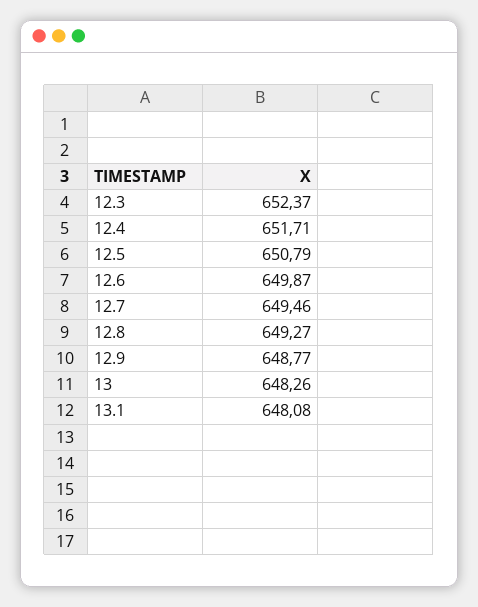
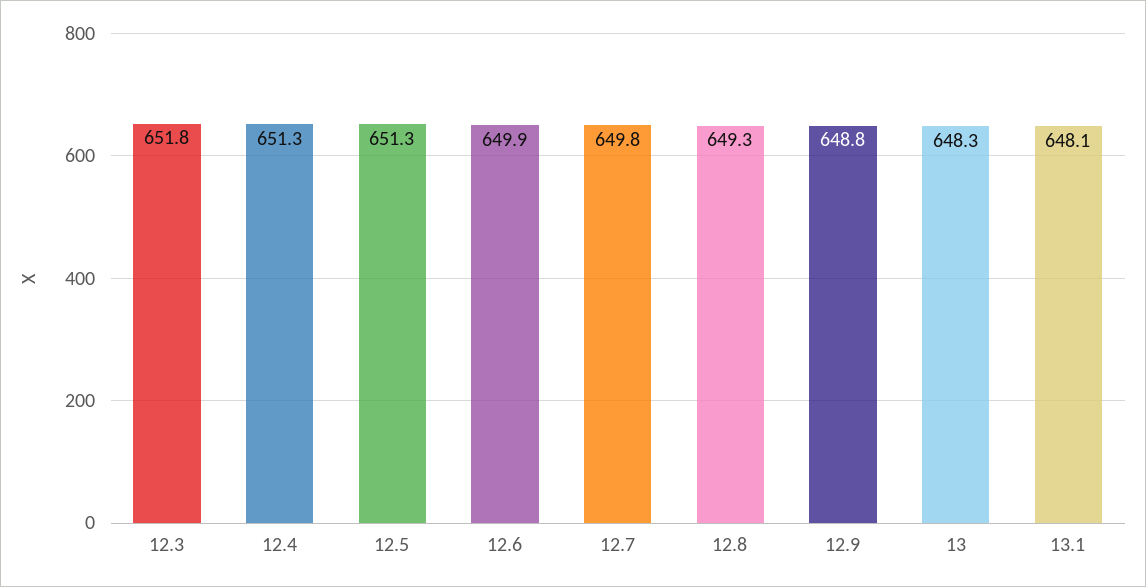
  {
-   "12.3": 652.37,
+   "12.3": 651.8,
-   "12.4": 651.71,
+   "12.4": 651.3,
-   "12.5": 650.79,
+   "12.5": 651.3,
    "12.6": 649.87,
-   "12.7": 649.46,
+   "12.7": 649.8,
    "12.8": 649.27,
    "12.9": 648.77,
    "13": 648.26,
    "13.1": 648.08
  }

